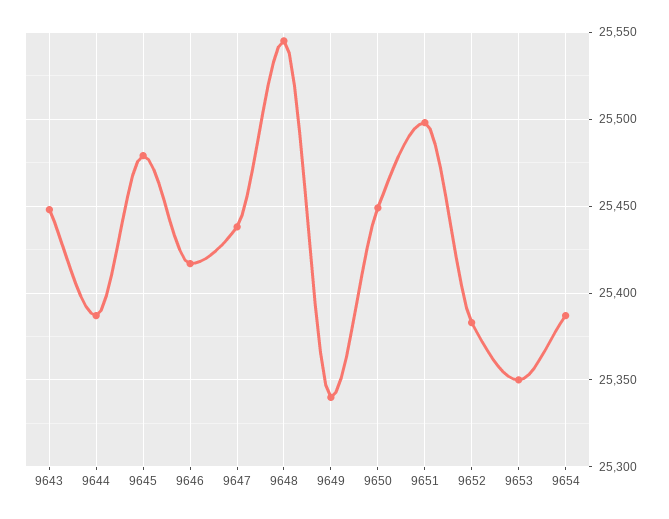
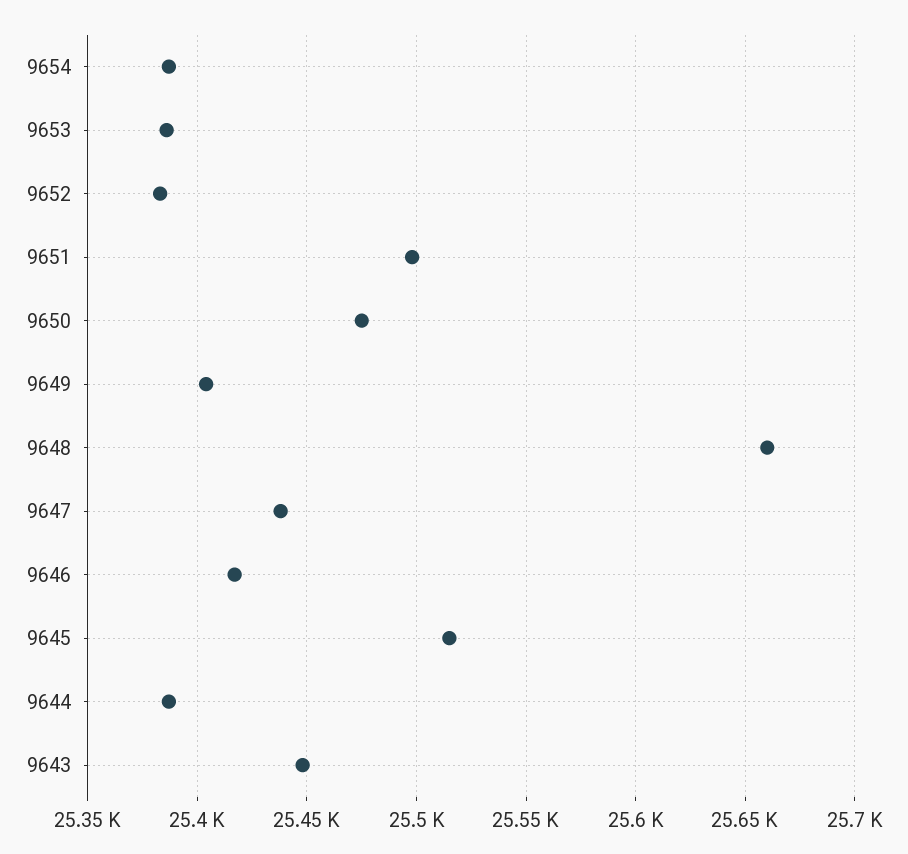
  {
    "9643": 25450,
    "9644": 25385,
-   "9645": 25480,
+   "9645": 25515,
    "9646": 25415,
    "9647": 25440,
-   "9648": 25545,
+   "9648": 25660,
-   "9649": 25340,
+   "9649": 25405,
-   "9650": 25450,
+   "9650": 25475,
    "9651": 25500,
    "9652": 25385,
-   "9653": 25350,
+   "9653": 25385,
    "9654": 25385
  }

